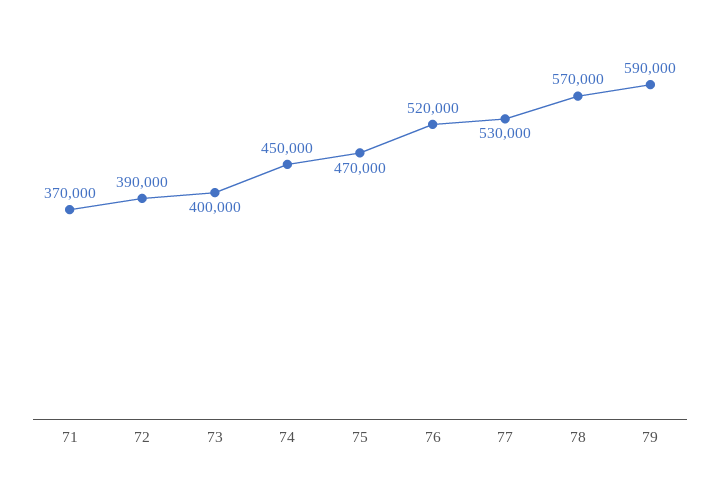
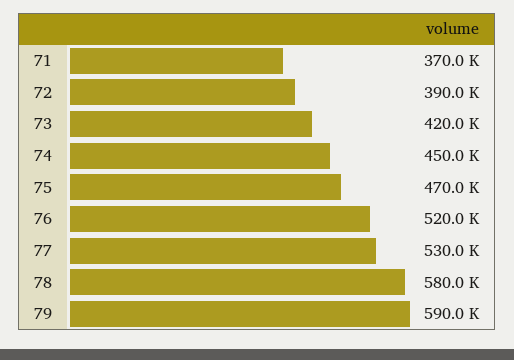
  {
    "71": 370000,
    "72": 390000,
-   "73": 400000,
+   "73": 420000,
    "74": 450000,
    "75": 470000,
    "76": 520000,
    "77": 530000,
-   "78": 570000,
+   "78": 580000,
    "79": 590000
  }

